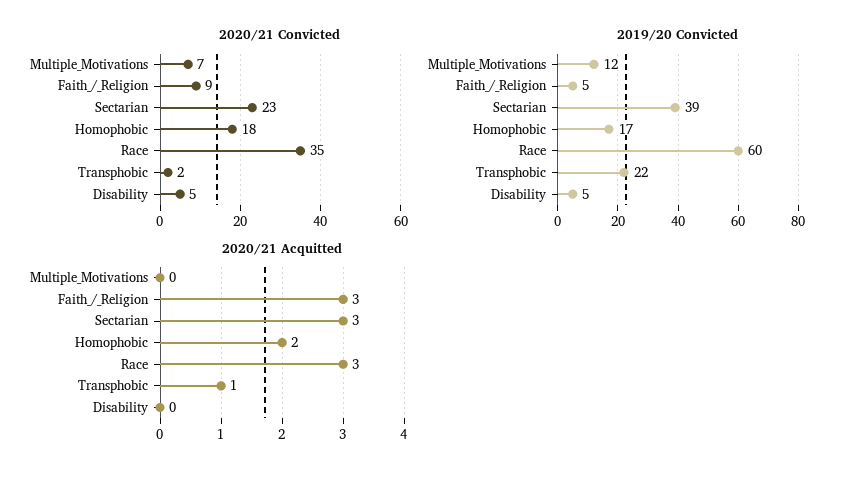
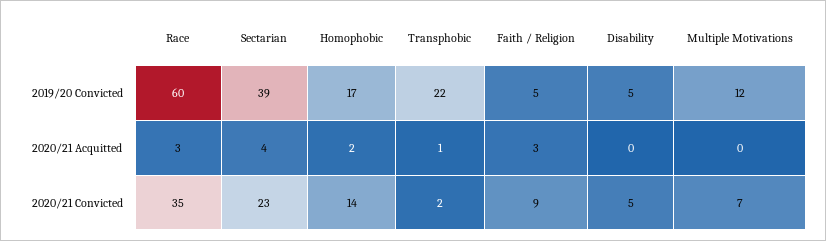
  {
    "2020/21 Convicted": {
      "Multiple_Motivations": 7,
      "Faith_/_Religion": 9,
      "Sectarian": 23,
-     "Homophobic": 18,
+     "Homophobic": 14,
      "Race": 35,
      "Transphobic": 2,
      "Disability": 5
    },
    "2019/20 Convicted": {
      "Multiple_Motivations": 12,
      "Faith_/_Religion": 5,
      "Sectarian": 39,
      "Homophobic": 17,
      "Race": 60,
      "Transphobic": 22,
      "Disability": 5
    },
    "2020/21 Acquitted": {
      "Multiple_Motivations": 0,
      "Faith_/_Religion": 3,
-     "Sectarian": 3,
+     "Sectarian": 4,
      "Homophobic": 2,
      "Race": 3,
      "Transphobic": 1,
      "Disability": 0
    }
  }

